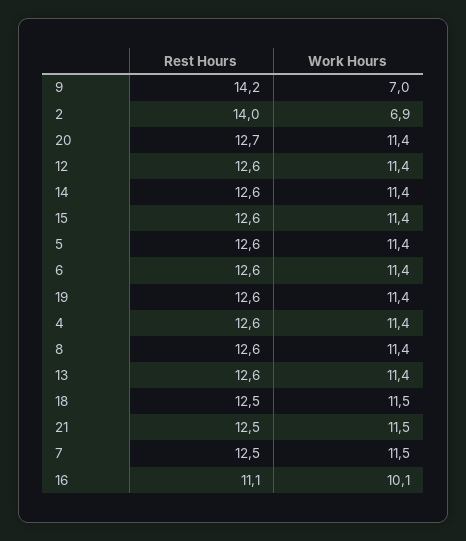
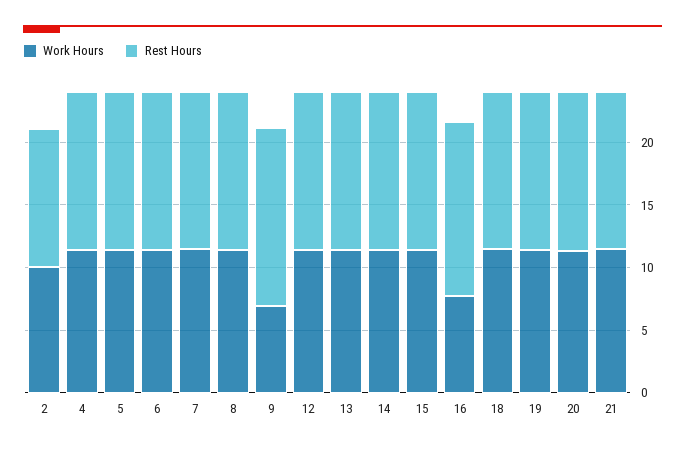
  {
    "Rest Hours": {
      "9": 14.2,
-     "2": 14,
+     "2": 11,
      "20": 12.7,
      "12": 12.6,
      "14": 12.6,
      "15": 12.6,
      "5": 12.6,
      "6": 12.6,
      "19": 12.6,
      "4": 12.6,
      "8": 12.6,
      "13": 12.6,
      "18": 12.5,
      "21": 12.5,
      "7": 12.5,
-     "16": 11.1
+     "16": 14
    },
    "Work Hours": {
      "9": 7,
-     "2": 6.9,
+     "2": 10,
      "20": 11.4,
      "12": 11.4,
      "14": 11.4,
      "15": 11.4,
      "5": 11.4,
      "6": 11.4,
      "19": 11.4,
      "4": 11.4,
      "8": 11.4,
      "13": 11.4,
      "18": 11.5,
      "21": 11.5,
      "7": 11.5,
-     "16": 10.1
+     "16": 8
    }
  }

